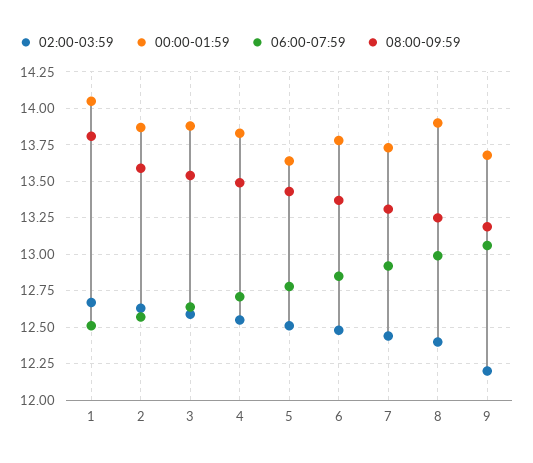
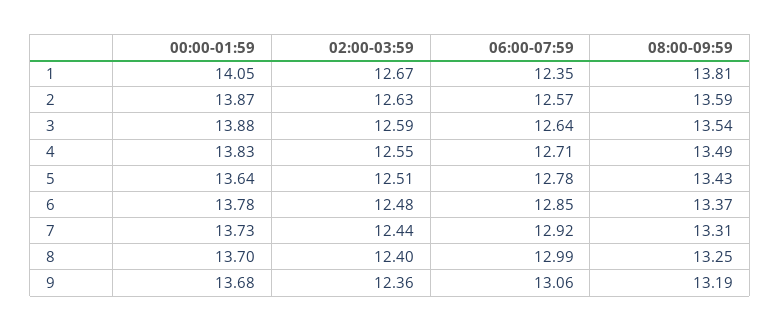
  {
    "02:00-03:59": {
      "1": 12.67,
      "2": 12.63,
      "3": 12.59,
      "4": 12.55,
      "5": 12.51,
      "6": 12.48,
      "7": 12.44,
      "8": 12.4,
-     "9": 12.2
+     "9": 12.36
    },
    "00:00-01:59": {
      "1": 14.05,
      "2": 13.87,
      "3": 13.88,
      "4": 13.83,
      "5": 13.64,
      "6": 13.78,
      "7": 13.73,
-     "8": 13.9,
+     "8": 13.7,
      "9": 13.68
    },
    "06:00-07:59": {
-     "1": 12.5,
+     "1": 12.35,
      "2": 12.57,
      "3": 12.64,
      "4": 12.71,
      "5": 12.78,
      "6": 12.85,
      "7": 12.92,
      "8": 12.99,
      "9": 13.06
    },
    "08:00-09:59": {
      "1": 13.81,
      "2": 13.59,
      "3": 13.54,
      "4": 13.49,
      "5": 13.43,
      "6": 13.37,
      "7": 13.31,
      "8": 13.25,
      "9": 13.19
    }
  }

